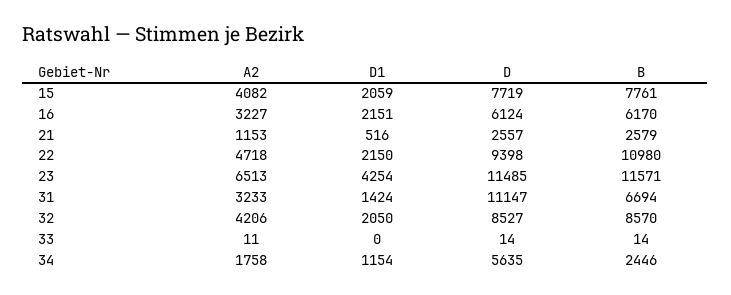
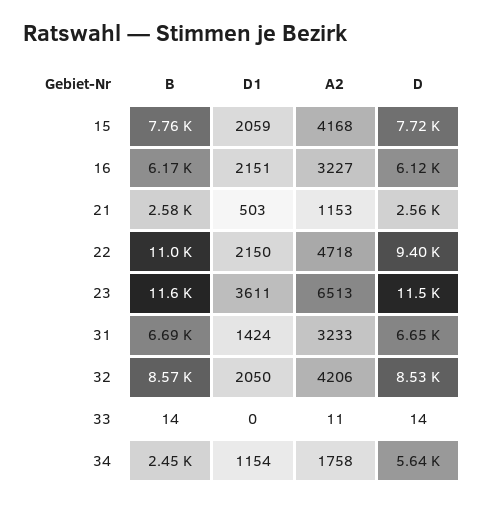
  {
    "A2": {
-     "15": 4082,
+     "15": 4168,
      "16": 3227,
      "21": 1153,
      "22": 4718,
      "23": 6513,
      "31": 3233,
      "32": 4206,
      "33": 11,
      "34": 1758
    },
    "D1": {
      "15": 2059,
      "16": 2151,
-     "21": 516,
+     "21": 503,
      "22": 2150,
-     "23": 4254,
+     "23": 3611,
      "31": 1424,
      "32": 2050,
      "33": 0,
      "34": 1154
    },
    "D": {
      "15": 7719,
      "16": 6124,
      "21": 2557,
      "22": 9398,
      "23": 11485,
-     "31": 11147,
+     "31": 6650,
      "32": 8527,
      "33": 14,
      "34": 5635
    },
    "B": {
      "15": 7761,
      "16": 6170,
      "21": 2579,
      "22": 10980,
      "23": 11571,
      "31": 6694,
      "32": 8570,
      "33": 14,
      "34": 2446
    }
  }

